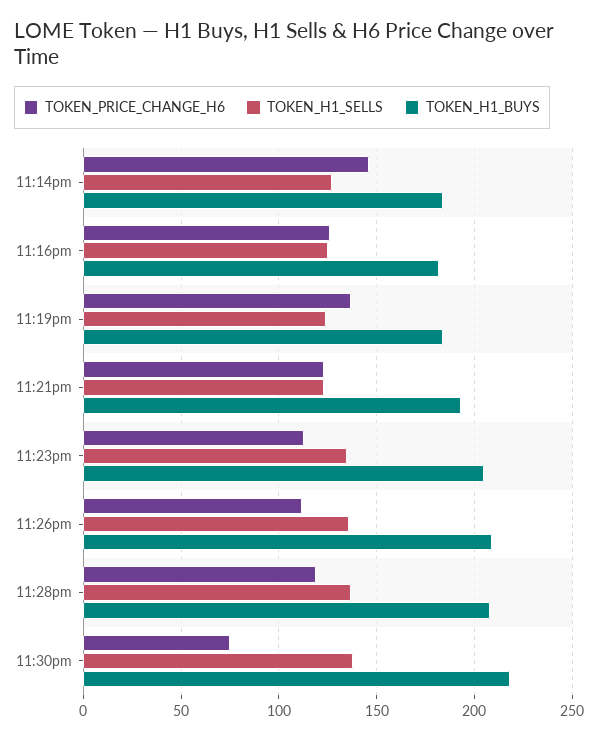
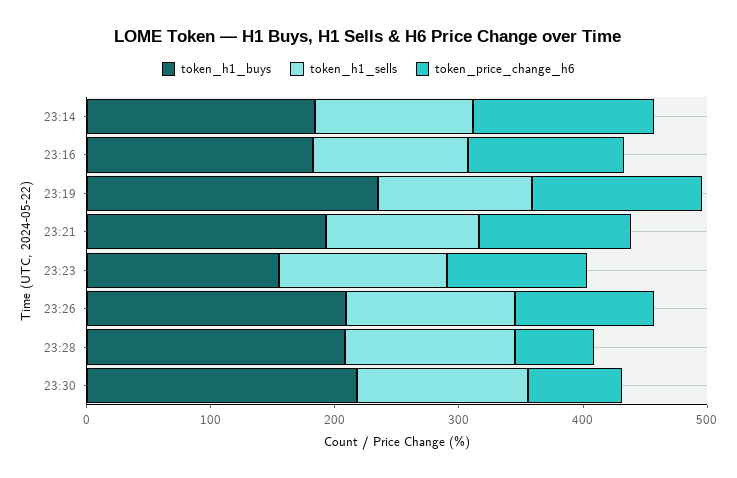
  {
    "TOKEN_PRICE_CHANGE_H6": {
      "11:14pm": 145,
      "11:16pm": 125,
      "11:19pm": 135,
      "11:21pm": 125,
      "11:23pm": 115,
      "11:26pm": 110,
-     "11:28pm": 120,
+     "11:28pm": 60,
      "11:30pm": 75
    },
    "TOKEN_H1_SELLS": {
      "11:14pm": 125,
      "11:16pm": 125,
      "11:19pm": 125,
      "11:21pm": 125,
      "11:23pm": 135,
      "11:26pm": 135,
      "11:28pm": 135,
      "11:30pm": 140
    },
    "TOKEN_H1_BUYS": {
      "11:14pm": 185,
      "11:16pm": 180,
-     "11:19pm": 185,
+     "11:19pm": 240,
      "11:21pm": 195,
-     "11:23pm": 205,
+     "11:23pm": 160,
      "11:26pm": 210,
      "11:28pm": 210,
      "11:30pm": 220
    }
  }

